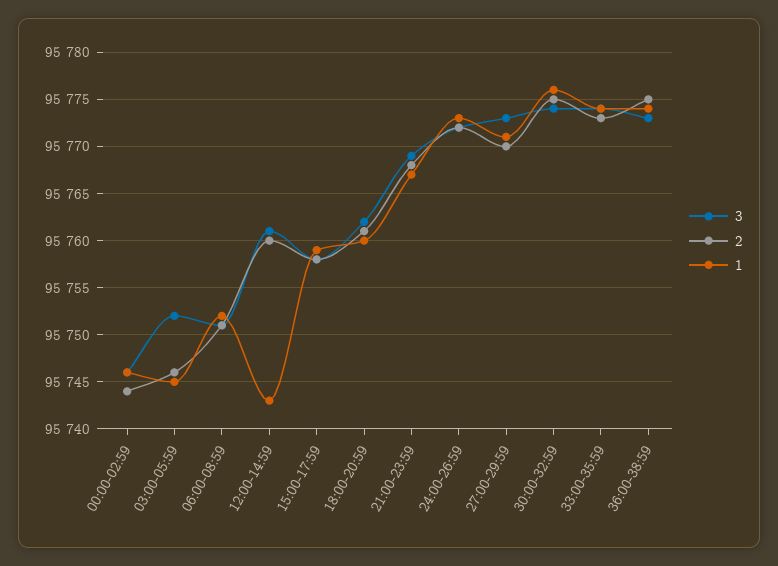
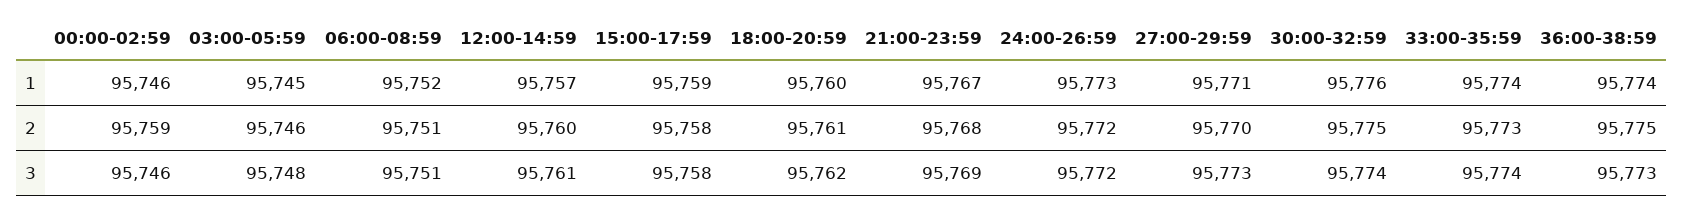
  {
    "3": {
      "00:00-02:59": 95746,
-     "03:00-05:59": 95752,
+     "03:00-05:59": 95748,
      "06:00-08:59": 95751,
      "12:00-14:59": 95761,
      "15:00-17:59": 95758,
      "18:00-20:59": 95762,
      "21:00-23:59": 95769,
      "24:00-26:59": 95772,
      "27:00-29:59": 95773,
      "30:00-32:59": 95774,
      "33:00-35:59": 95774,
      "36:00-38:59": 95773
    },
    "2": {
-     "00:00-02:59": 95744,
+     "00:00-02:59": 95759,
      "03:00-05:59": 95746,
      "06:00-08:59": 95751,
      "12:00-14:59": 95760,
      "15:00-17:59": 95758,
      "18:00-20:59": 95761,
      "21:00-23:59": 95768,
      "24:00-26:59": 95772,
      "27:00-29:59": 95770,
      "30:00-32:59": 95775,
      "33:00-35:59": 95773,
      "36:00-38:59": 95775
    },
    "1": {
      "00:00-02:59": 95746,
      "03:00-05:59": 95745,
      "06:00-08:59": 95752,
-     "12:00-14:59": 95743,
+     "12:00-14:59": 95757,
      "15:00-17:59": 95759,
      "18:00-20:59": 95760,
      "21:00-23:59": 95767,
      "24:00-26:59": 95773,
      "27:00-29:59": 95771,
      "30:00-32:59": 95776,
      "33:00-35:59": 95774,
      "36:00-38:59": 95774
    }
  }

